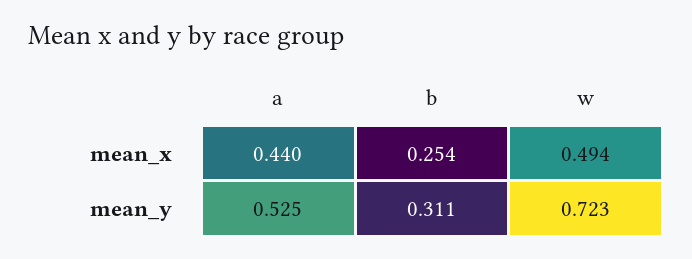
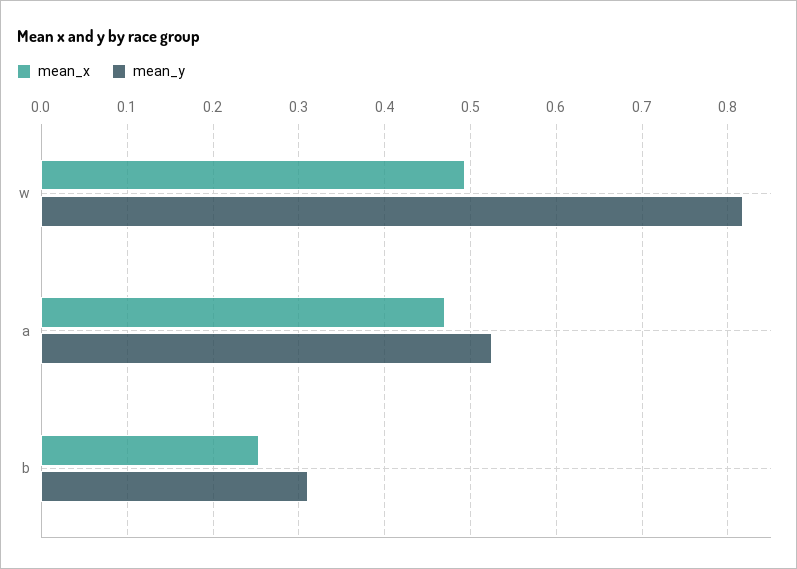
  {
    "mean_x": {
-     "a": 0.44,
+     "a": 0.47,
      "b": 0.254,
      "w": 0.494
    },
    "mean_y": {
      "a": 0.525,
      "b": 0.311,
-     "w": 0.723
+     "w": 0.82
    }
  }

